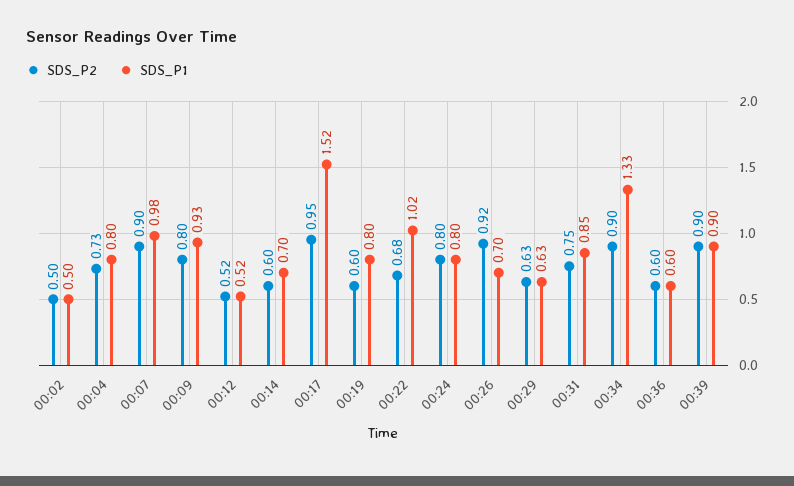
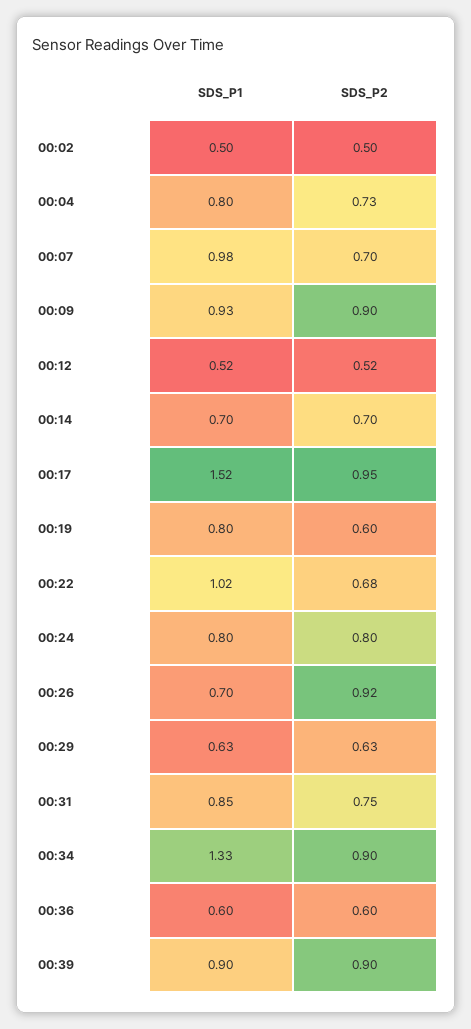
  {
    "SDS_P2": {
      "00:02": 0.5,
      "00:04": 0.73,
-     "00:07": 0.9,
+     "00:07": 0.7,
-     "00:09": 0.8,
+     "00:09": 0.9,
      "00:12": 0.52,
-     "00:14": 0.6,
+     "00:14": 0.7,
      "00:17": 0.95,
      "00:19": 0.6,
      "00:22": 0.68,
      "00:24": 0.8,
      "00:26": 0.92,
      "00:29": 0.63,
      "00:31": 0.75,
      "00:34": 0.9,
      "00:36": 0.6,
      "00:39": 0.9
    },
    "SDS_P1": {
      "00:02": 0.5,
      "00:04": 0.8,
      "00:07": 0.98,
      "00:09": 0.93,
      "00:12": 0.52,
      "00:14": 0.7,
      "00:17": 1.52,
      "00:19": 0.8,
      "00:22": 1.02,
      "00:24": 0.8,
      "00:26": 0.7,
      "00:29": 0.63,
      "00:31": 0.85,
      "00:34": 1.33,
      "00:36": 0.6,
      "00:39": 0.9
    }
  }

